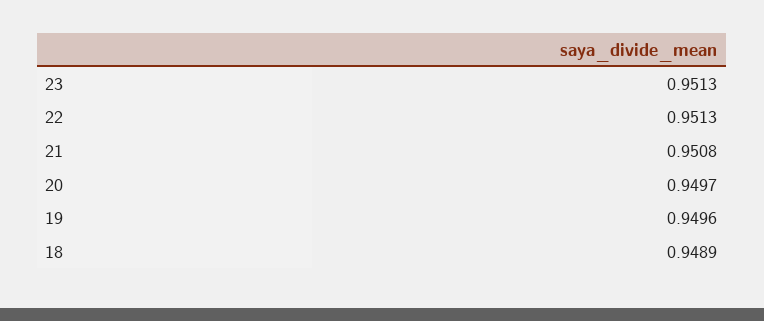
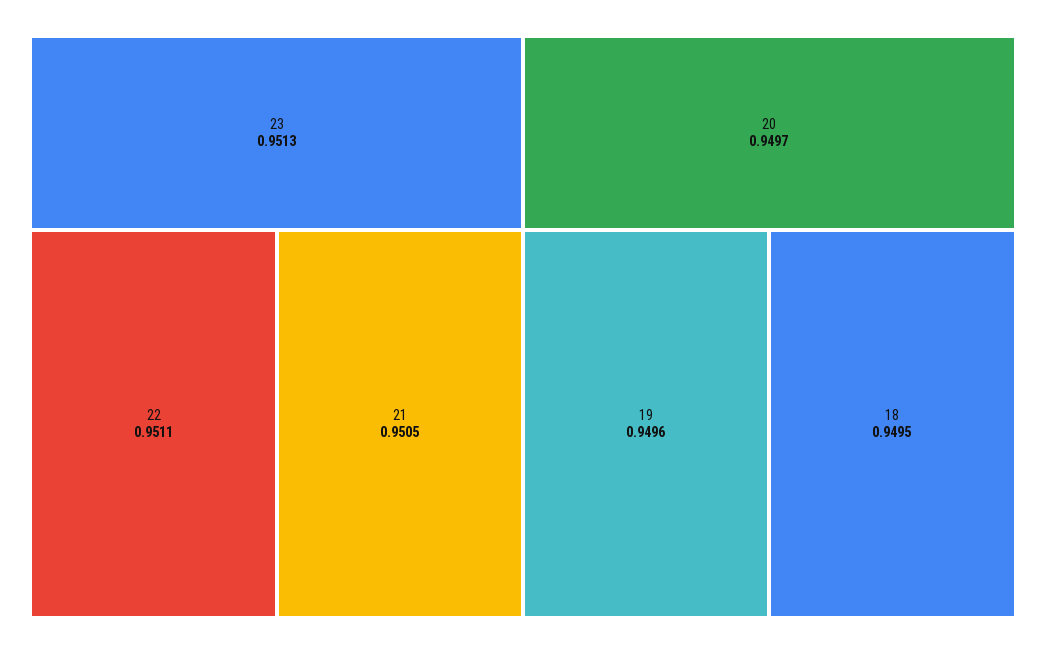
  {
    "23": 0.9513,
-   "22": 0.9513,
+   "22": 0.9511,
-   "21": 0.9508,
+   "21": 0.9505,
    "20": 0.9497,
    "19": 0.9496,
-   "18": 0.9489
+   "18": 0.9495
  }

